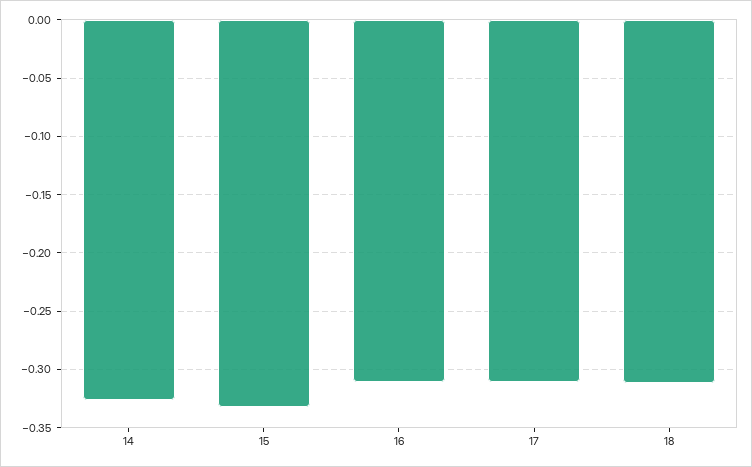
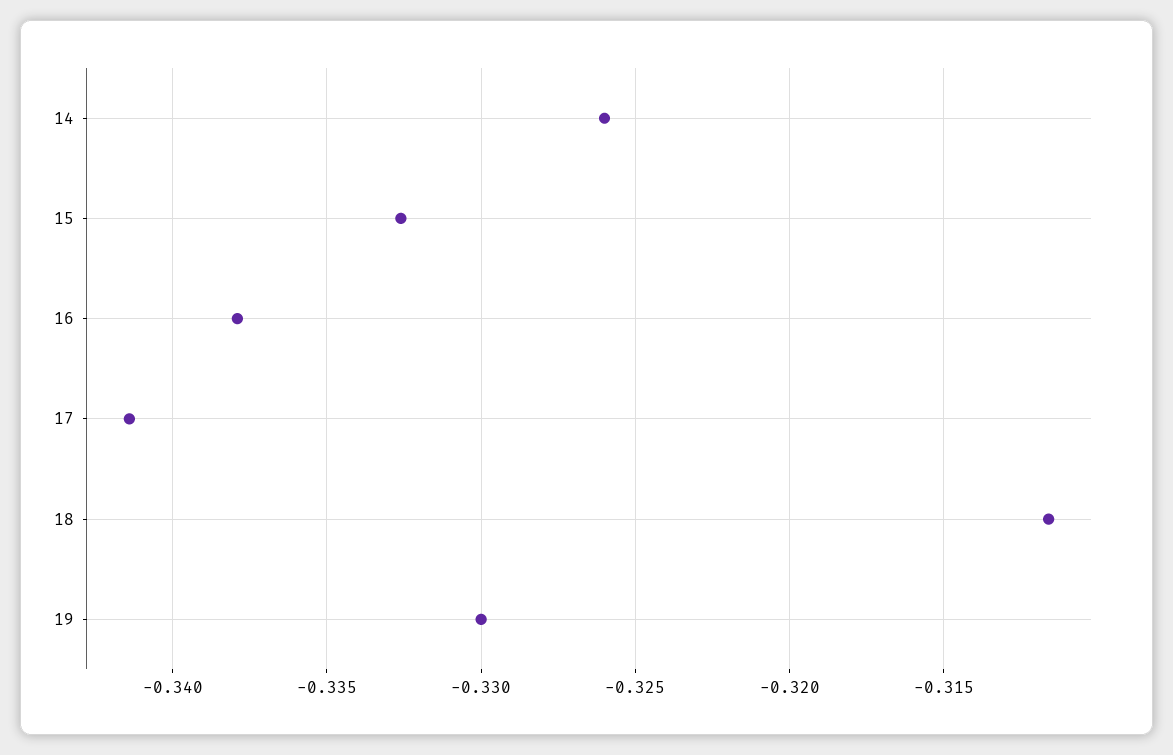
  {
    "14": -0.326,
    "15": -0.3325,
-   "16": -0.31,
+   "16": -0.338,
-   "17": -0.31,
+   "17": -0.3415,
-   "18": -0.3115
+   "18": -0.3115,
+   "19": -0.33
  }

